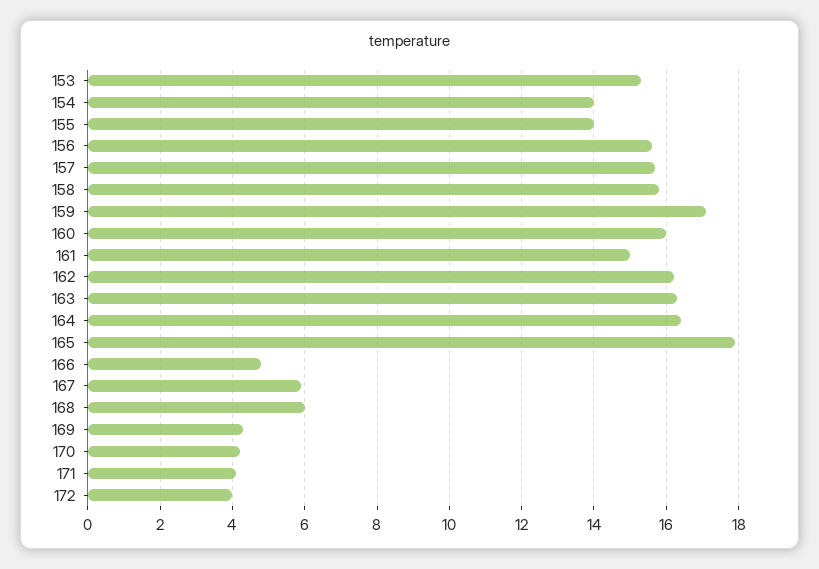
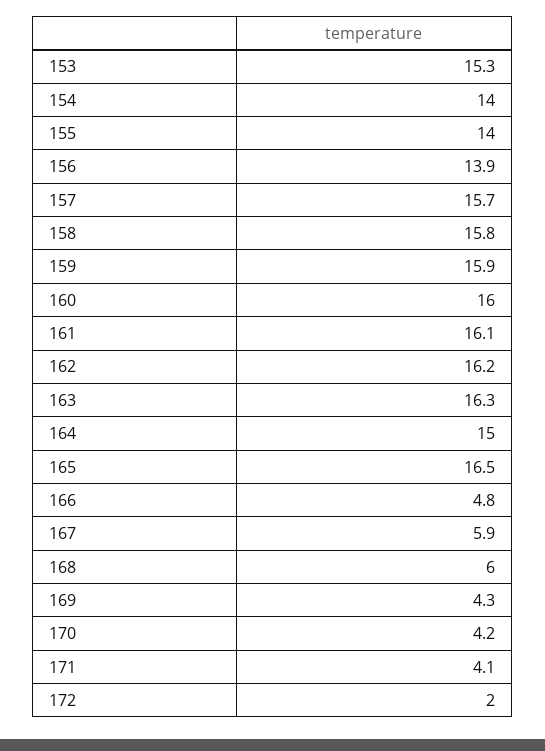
  {
    "153": 15.3,
    "154": 14,
    "155": 14,
-   "156": 15.5,
+   "156": 13.9,
    "157": 15.7,
    "158": 15.8,
-   "159": 17,
+   "159": 15.9,
    "160": 16,
-   "161": 15,
+   "161": 16.1,
    "162": 16.2,
    "163": 16.3,
-   "164": 16.5,
+   "164": 15,
-   "165": 18,
+   "165": 16.5,
    "166": 4.8,
    "167": 5.9,
    "168": 6,
    "169": 4.3,
    "170": 4.2,
    "171": 4.1,
-   "172": 4
+   "172": 2
  }

